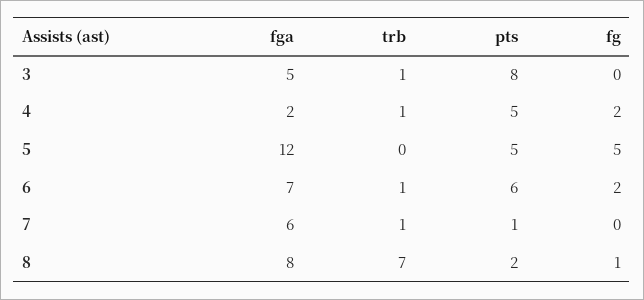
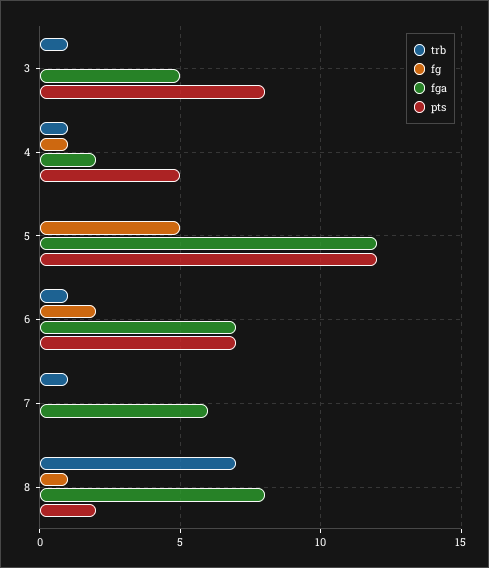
  {
    "fga": {
      "3": 5,
      "4": 2,
      "5": 12,
      "6": 7,
      "7": 6,
      "8": 8
    },
    "trb": {
      "3": 1,
      "4": 1,
      "5": 0,
      "6": 1,
      "7": 1,
      "8": 7
    },
    "pts": {
      "3": 8,
      "4": 5,
-     "5": 5,
+     "5": 12,
-     "6": 6,
+     "6": 7,
-     "7": 1,
+     "7": 0,
      "8": 2
    },
    "fg": {
      "3": 0,
-     "4": 2,
+     "4": 1,
      "5": 5,
      "6": 2,
      "7": 0,
      "8": 1
    }
  }

